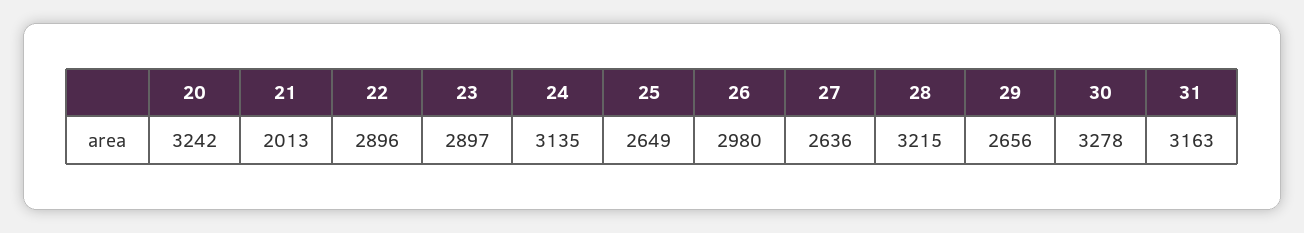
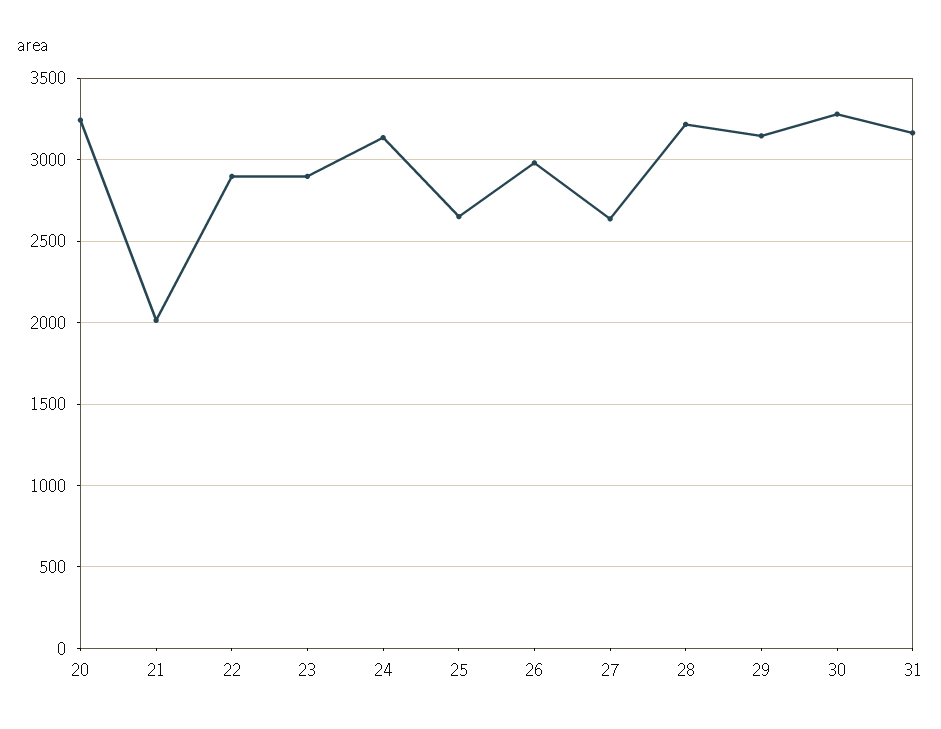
  {
    "20": 3242,
    "21": 2013,
    "22": 2896,
    "23": 2897,
    "24": 3135,
    "25": 2649,
    "26": 2980,
    "27": 2636,
    "28": 3215,
-   "29": 2656,
+   "29": 3150,
    "30": 3278,
    "31": 3163
  }

